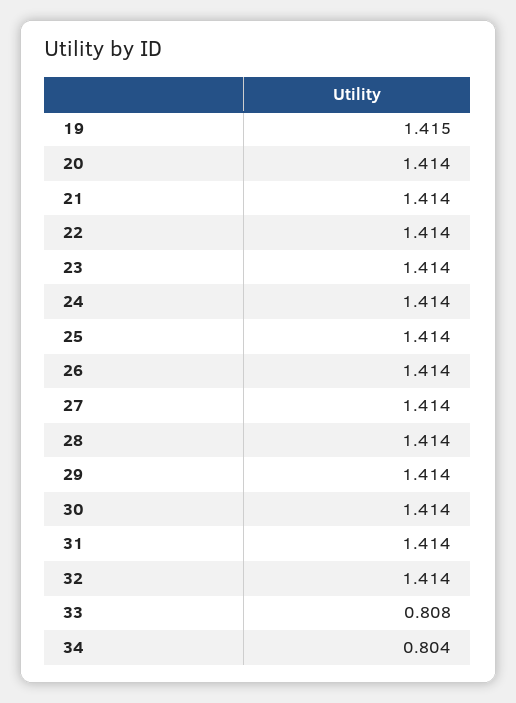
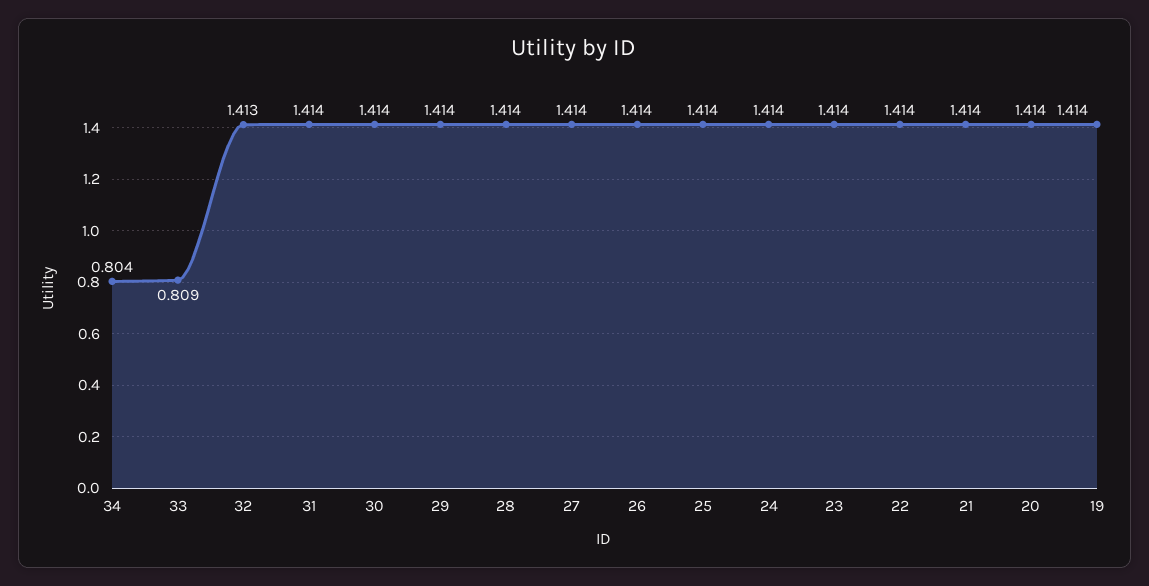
  {
-   "19": 1.415,
+   "19": 1.414,
    "20": 1.414,
    "21": 1.414,
    "22": 1.414,
    "23": 1.414,
    "24": 1.414,
    "25": 1.414,
    "26": 1.414,
    "27": 1.414,
    "28": 1.414,
    "29": 1.414,
    "30": 1.414,
    "31": 1.414,
-   "32": 1.414,
+   "32": 1.413,
-   "33": 0.808,
+   "33": 0.809,
    "34": 0.804
  }

